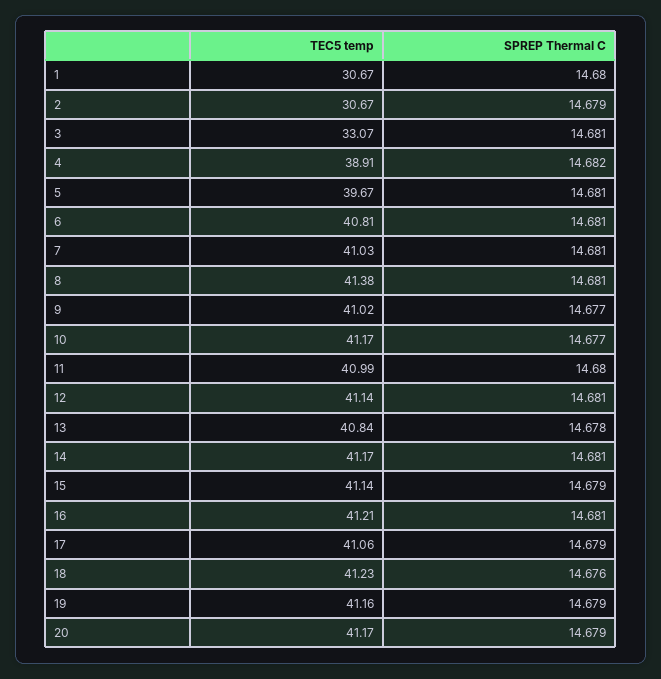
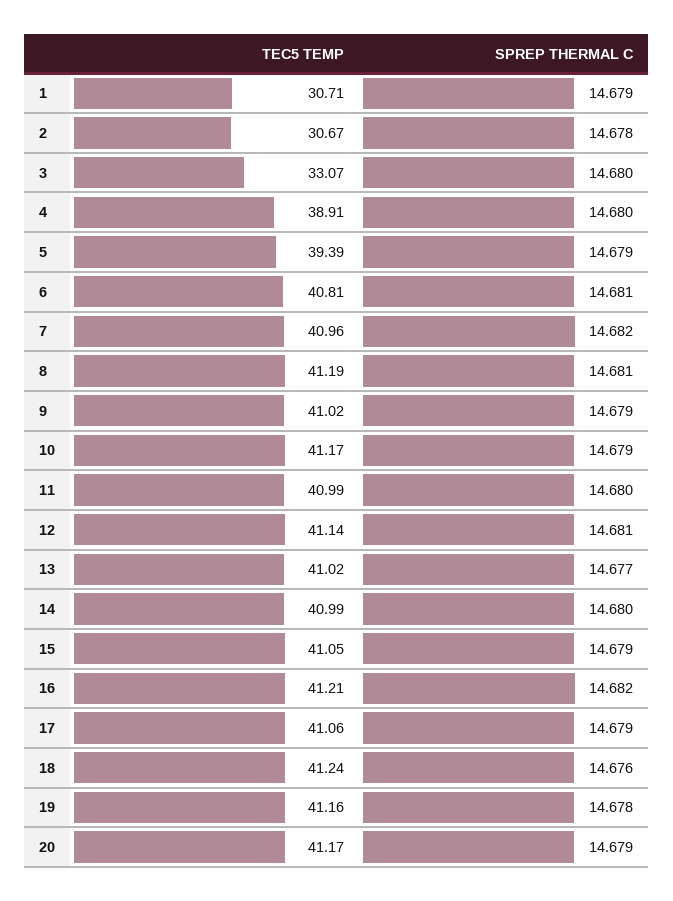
  {
    "TEC5 temp": {
-     "1": 30.67,
+     "1": 30.71,
      "2": 30.67,
      "3": 33.07,
      "4": 38.91,
-     "5": 39.67,
+     "5": 39.39,
      "6": 40.81,
-     "7": 41.03,
+     "7": 40.96,
-     "8": 41.38,
+     "8": 41.19,
      "9": 41.02,
      "10": 41.17,
      "11": 40.99,
      "12": 41.14,
-     "13": 40.84,
+     "13": 41.02,
-     "14": 41.17,
+     "14": 40.99,
-     "15": 41.14,
+     "15": 41.05,
      "16": 41.21,
      "17": 41.06,
-     "18": 41.23,
+     "18": 41.24,
      "19": 41.16,
      "20": 41.17
    },
    "SPREP Thermal C": {
-     "1": 14.68,
+     "1": 14.679,
-     "2": 14.679,
+     "2": 14.678,
-     "3": 14.681,
+     "3": 14.68,
-     "4": 14.682,
+     "4": 14.68,
-     "5": 14.681,
+     "5": 14.679,
      "6": 14.681,
-     "7": 14.681,
+     "7": 14.682,
      "8": 14.681,
-     "9": 14.677,
+     "9": 14.679,
-     "10": 14.677,
+     "10": 14.679,
      "11": 14.68,
      "12": 14.681,
-     "13": 14.678,
+     "13": 14.677,
-     "14": 14.681,
+     "14": 14.68,
      "15": 14.679,
-     "16": 14.681,
+     "16": 14.682,
      "17": 14.679,
      "18": 14.676,
-     "19": 14.679,
+     "19": 14.678,
      "20": 14.679
    }
  }

